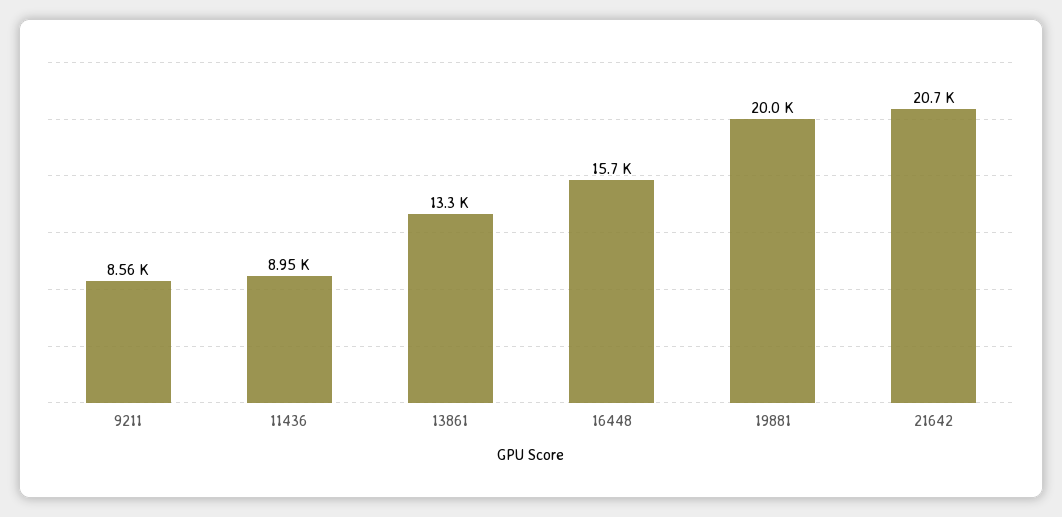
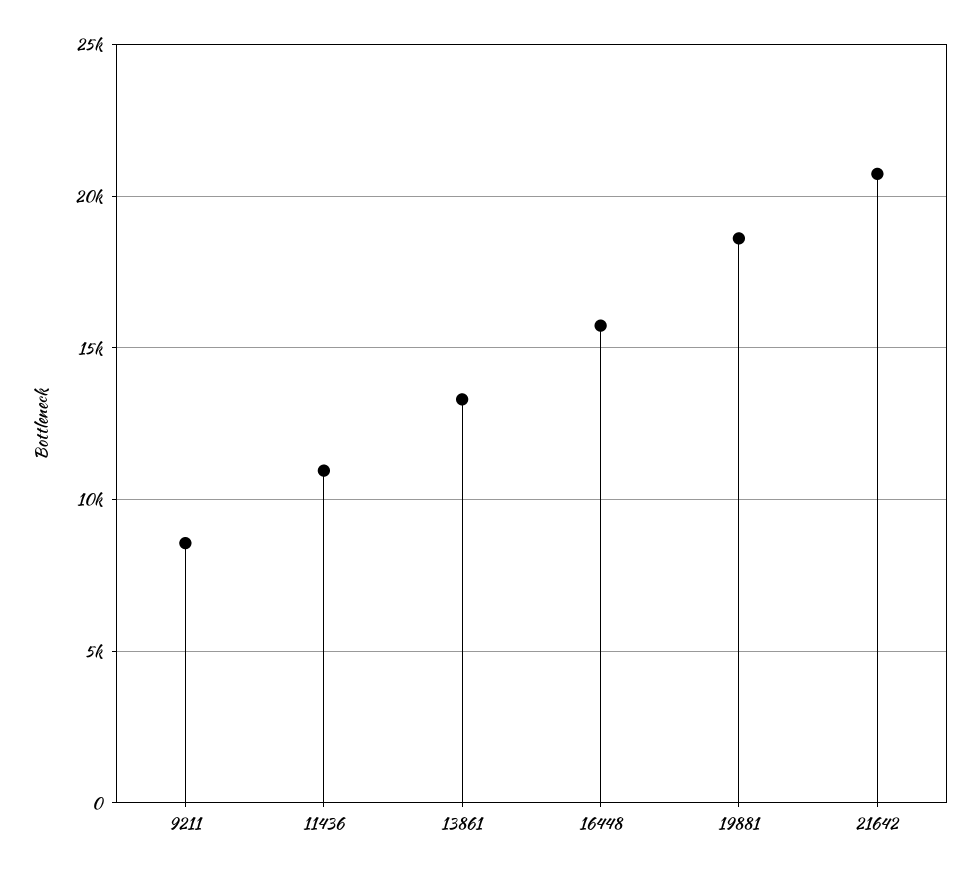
  {
    "9211": 8560,
-   "11436": 8950,
+   "11436": 11000,
    "13861": 13300,
    "16448": 15700,
-   "19881": 20000,
+   "19881": 18500,
    "21642": 20700
  }

